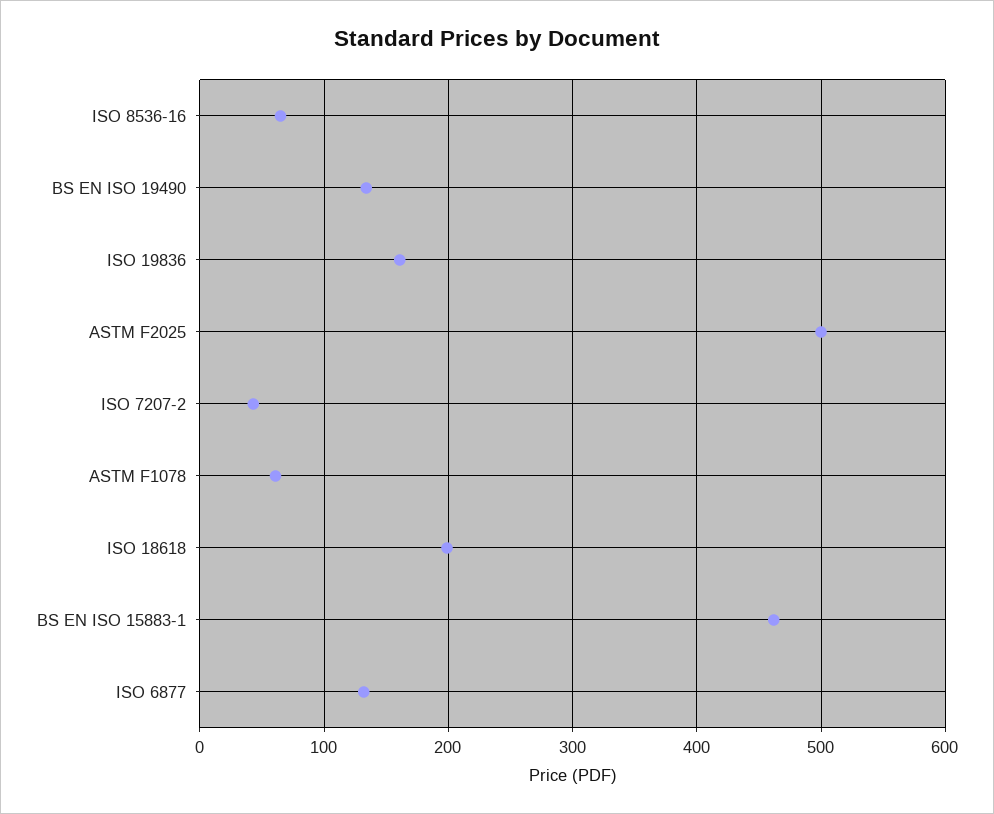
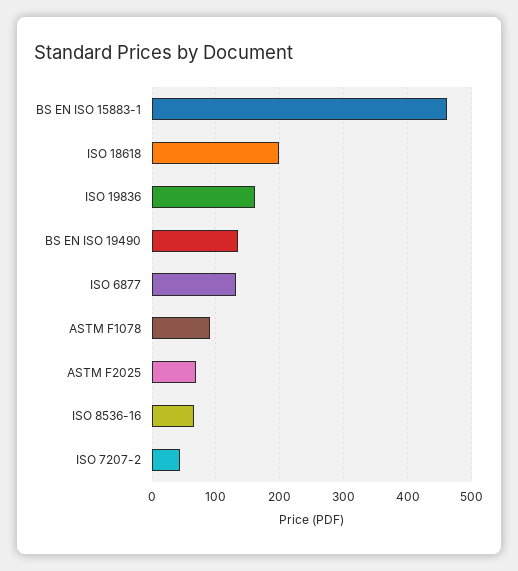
  {
    "ISO 8536-16": 70,
    "BS EN ISO 19490": 130,
    "ISO 19836": 160,
-   "ASTM F2025": 500,
+   "ASTM F2025": 70,
    "ISO 7207-2": 40,
-   "ASTM F1078": 60,
+   "ASTM F1078": 90,
    "ISO 18618": 200,
    "BS EN ISO 15883-1": 460,
    "ISO 6877": 130
  }

